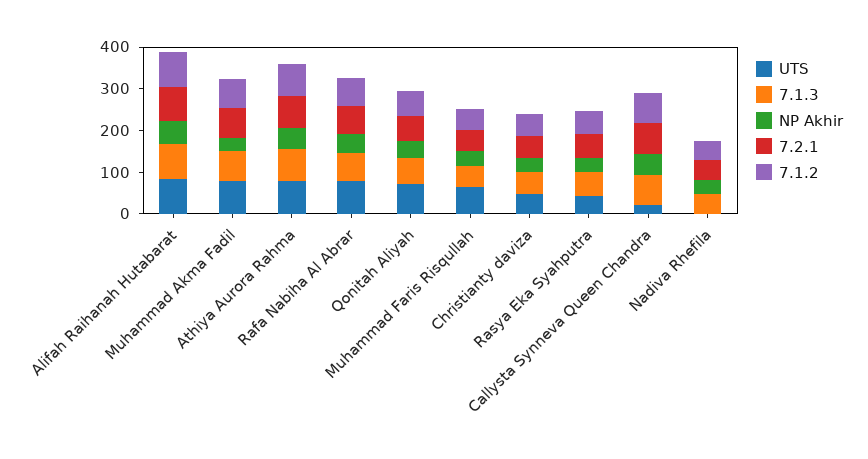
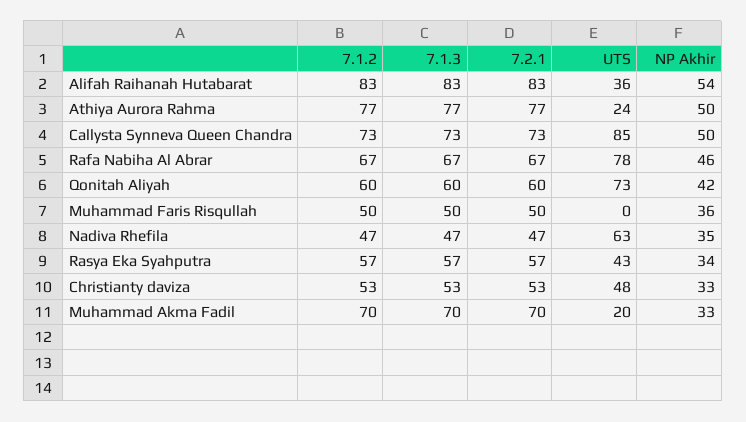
  {
    "UTS": {
-     "Alifah Raihanah Hutabarat": 80,
+     "Alifah Raihanah Hutabarat": 36,
-     "Muhammad Akma Fadil": 80,
+     "Muhammad Akma Fadil": 20,
-     "Athiya Aurora Rahma": 80,
+     "Athiya Aurora Rahma": 24,
      "Rafa Nabiha Al Abrar": 78,
      "Qonitah Aliyah": 73,
-     "Muhammad Faris Risqullah": 60,
+     "Muhammad Faris Risqullah": 0,
      "Christianty daviza": 48,
      "Rasya Eka Syahputra": 43,
-     "Callysta Synneva Queen Chandra": 20,
+     "Callysta Synneva Queen Chandra": 85,
-     "Nadiva Rhefila": 0
+     "Nadiva Rhefila": 63
    },
    "7.1.3": {
      "Alifah Raihanah Hutabarat": 83,
      "Muhammad Akma Fadil": 70,
      "Athiya Aurora Rahma": 77,
      "Rafa Nabiha Al Abrar": 67,
      "Qonitah Aliyah": 60,
      "Muhammad Faris Risqullah": 50,
      "Christianty daviza": 53,
      "Rasya Eka Syahputra": 57,
      "Callysta Synneva Queen Chandra": 73,
      "Nadiva Rhefila": 47
    },
    "NP Akhir": {
      "Alifah Raihanah Hutabarat": 54,
      "Muhammad Akma Fadil": 33,
      "Athiya Aurora Rahma": 50,
      "Rafa Nabiha Al Abrar": 46,
      "Qonitah Aliyah": 42,
      "Muhammad Faris Risqullah": 36,
      "Christianty daviza": 33,
      "Rasya Eka Syahputra": 34,
      "Callysta Synneva Queen Chandra": 50,
      "Nadiva Rhefila": 35
    },
    "7.2.1": {
      "Alifah Raihanah Hutabarat": 83,
      "Muhammad Akma Fadil": 70,
      "Athiya Aurora Rahma": 77,
      "Rafa Nabiha Al Abrar": 67,
      "Qonitah Aliyah": 60,
      "Muhammad Faris Risqullah": 50,
      "Christianty daviza": 53,
      "Rasya Eka Syahputra": 57,
      "Callysta Synneva Queen Chandra": 73,
      "Nadiva Rhefila": 47
    },
    "7.1.2": {
      "Alifah Raihanah Hutabarat": 83,
      "Muhammad Akma Fadil": 70,
      "Athiya Aurora Rahma": 77,
      "Rafa Nabiha Al Abrar": 67,
      "Qonitah Aliyah": 60,
      "Muhammad Faris Risqullah": 50,
      "Christianty daviza": 53,
      "Rasya Eka Syahputra": 57,
      "Callysta Synneva Queen Chandra": 73,
      "Nadiva Rhefila": 47
    }
  }

